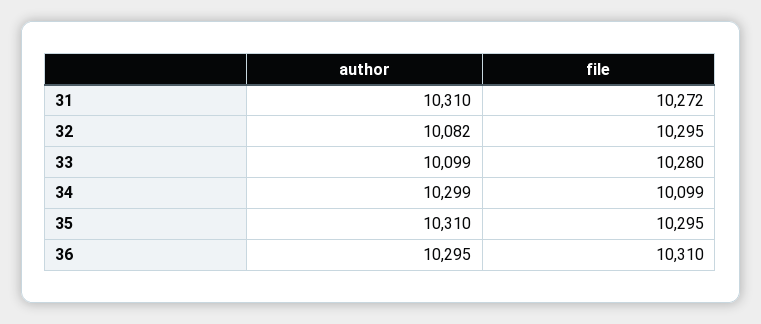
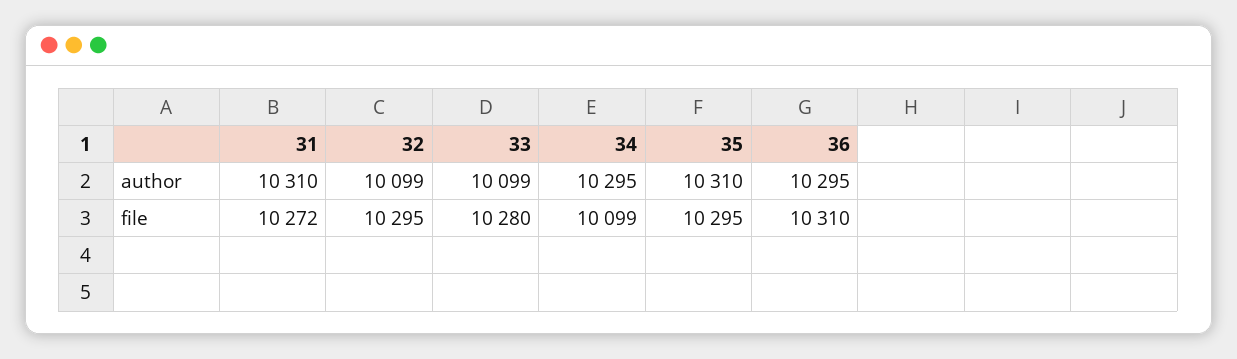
  {
    "author": {
      "31": 10310,
-     "32": 10082,
+     "32": 10099,
      "33": 10099,
-     "34": 10299,
+     "34": 10295,
      "35": 10310,
      "36": 10295
    },
    "file": {
      "31": 10272,
      "32": 10295,
      "33": 10280,
      "34": 10099,
      "35": 10295,
      "36": 10310
    }
  }

